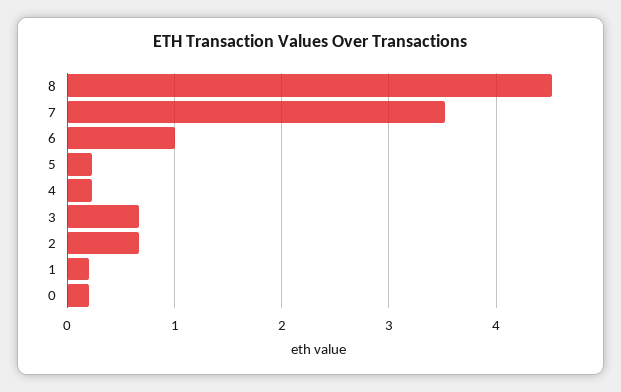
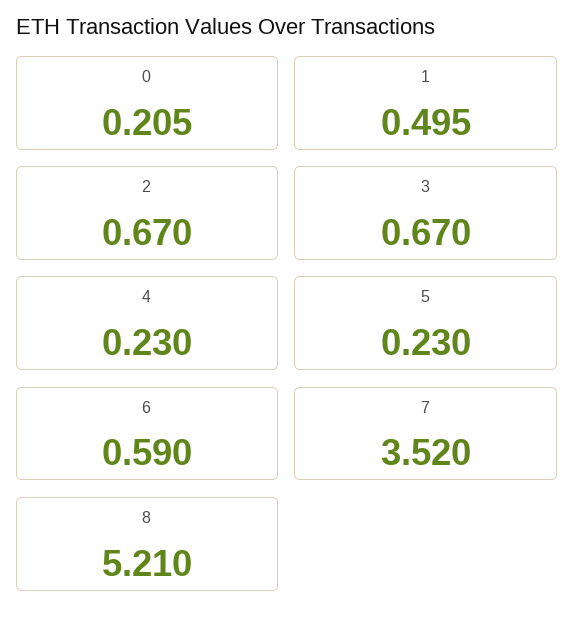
  {
-   "8": 4.5,
+   "8": 5.21,
    "7": 3.52,
-   "6": 1,
+   "6": 0.59,
    "5": 0.23,
    "4": 0.23,
    "3": 0.67,
    "2": 0.67,
-   "1": 0.2,
+   "1": 0.495,
    "0": 0.205
  }

